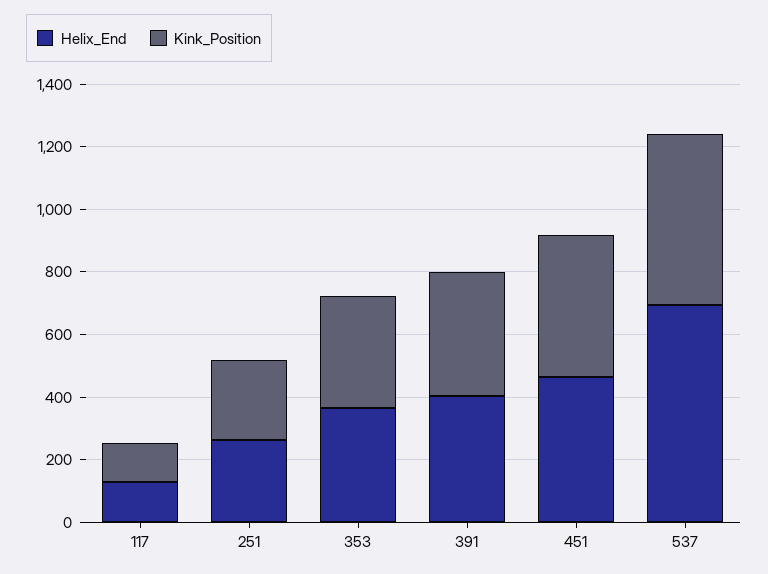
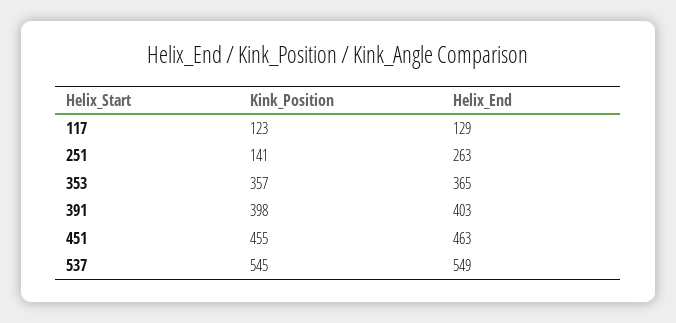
  {
    "Helix_End": {
      "117": 129,
      "251": 263,
      "353": 365,
      "391": 403,
      "451": 463,
-     "537": 700
+     "537": 549
    },
    "Kink_Position": {
      "117": 123,
-     "251": 250,
+     "251": 141,
      "353": 357,
      "391": 398,
      "451": 455,
      "537": 545
    }
  }

